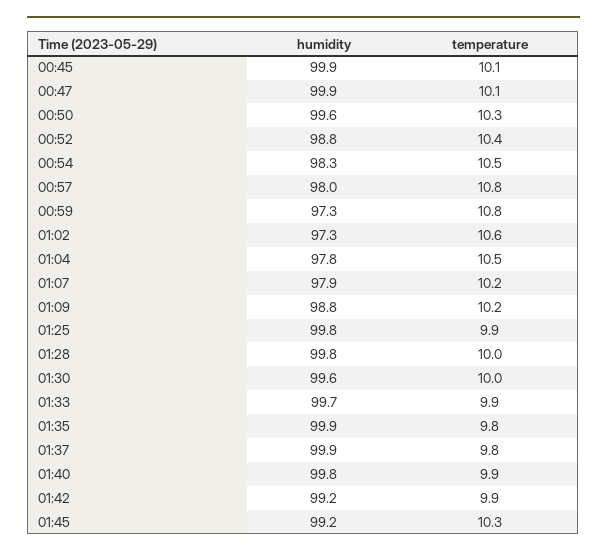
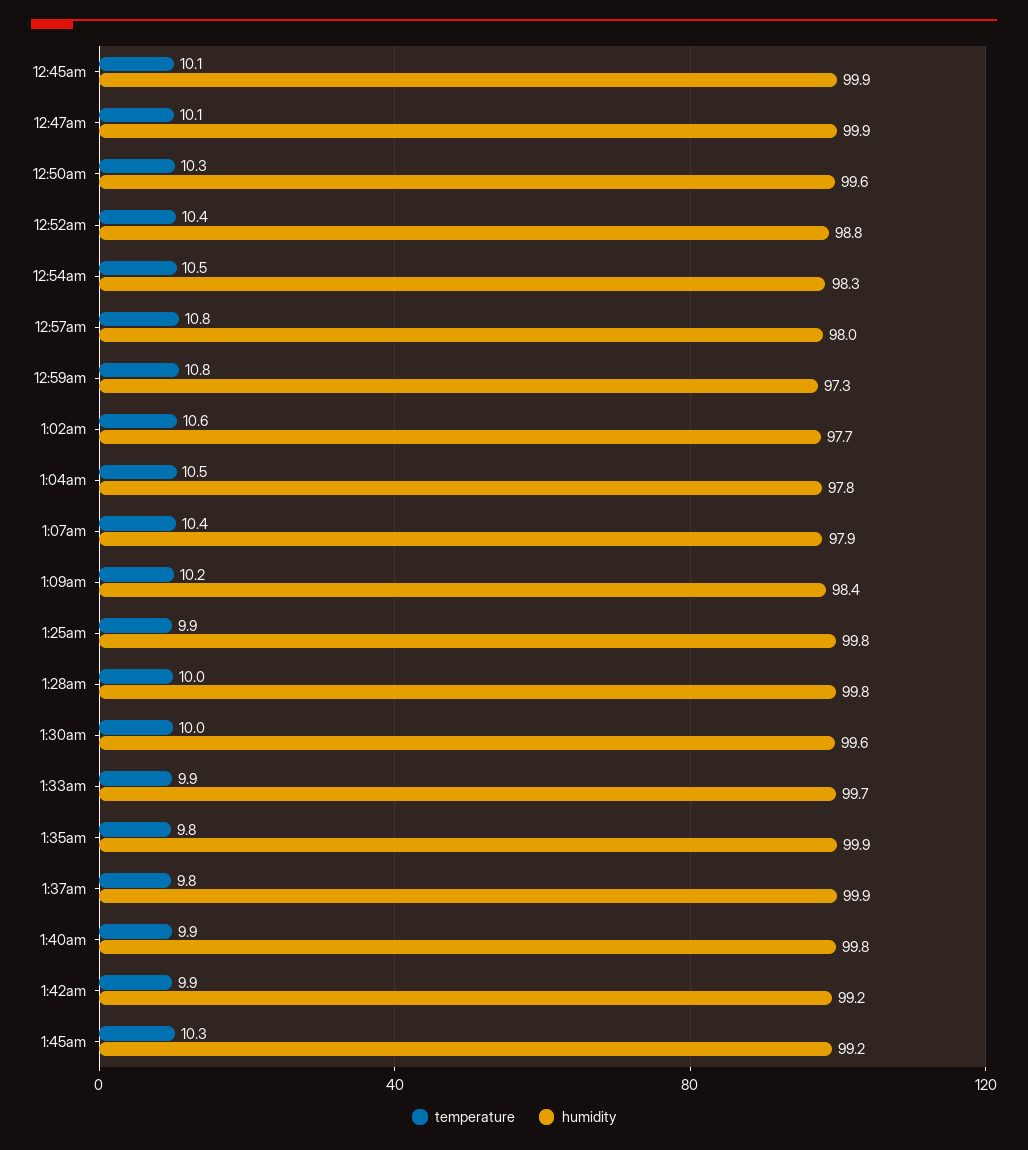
  {
    "humidity": {
      "00:45": 99.9,
      "00:47": 99.9,
      "00:50": 99.6,
      "00:52": 98.8,
      "00:54": 98.3,
      "00:57": 98,
      "00:59": 97.3,
-     "01:02": 97.3,
+     "01:02": 97.7,
      "01:04": 97.8,
      "01:07": 97.9,
-     "01:09": 98.8,
+     "01:09": 98.4,
      "01:25": 99.8,
      "01:28": 99.8,
      "01:30": 99.6,
      "01:33": 99.7,
      "01:35": 99.9,
      "01:37": 99.9,
      "01:40": 99.8,
      "01:42": 99.2,
      "01:45": 99.2
    },
    "temperature": {
      "00:45": 10.1,
      "00:47": 10.1,
      "00:50": 10.3,
      "00:52": 10.4,
      "00:54": 10.5,
      "00:57": 10.8,
      "00:59": 10.8,
      "01:02": 10.6,
      "01:04": 10.5,
-     "01:07": 10.2,
+     "01:07": 10.4,
      "01:09": 10.2,
      "01:25": 9.9,
      "01:28": 10,
      "01:30": 10,
      "01:33": 9.9,
      "01:35": 9.8,
      "01:37": 9.8,
      "01:40": 9.9,
      "01:42": 9.9,
      "01:45": 10.3
    }
  }

